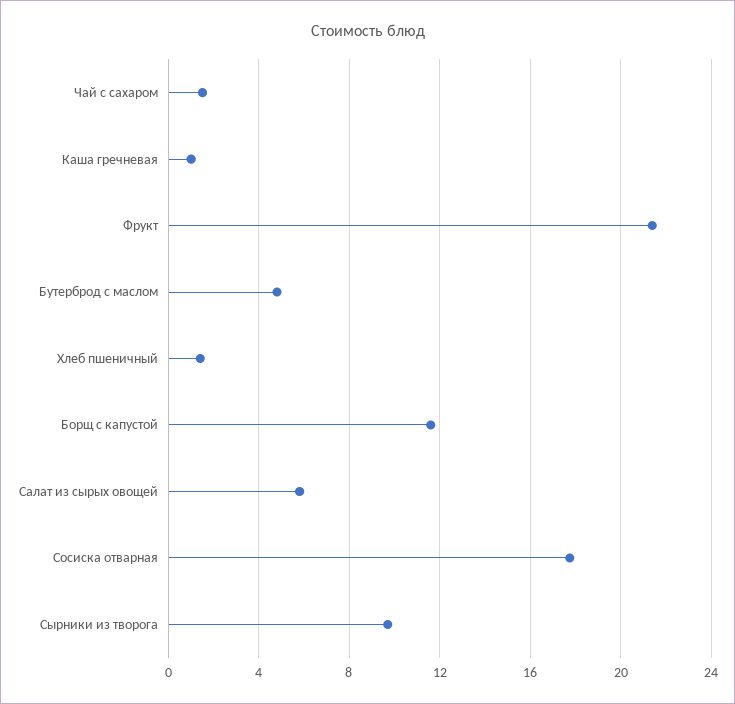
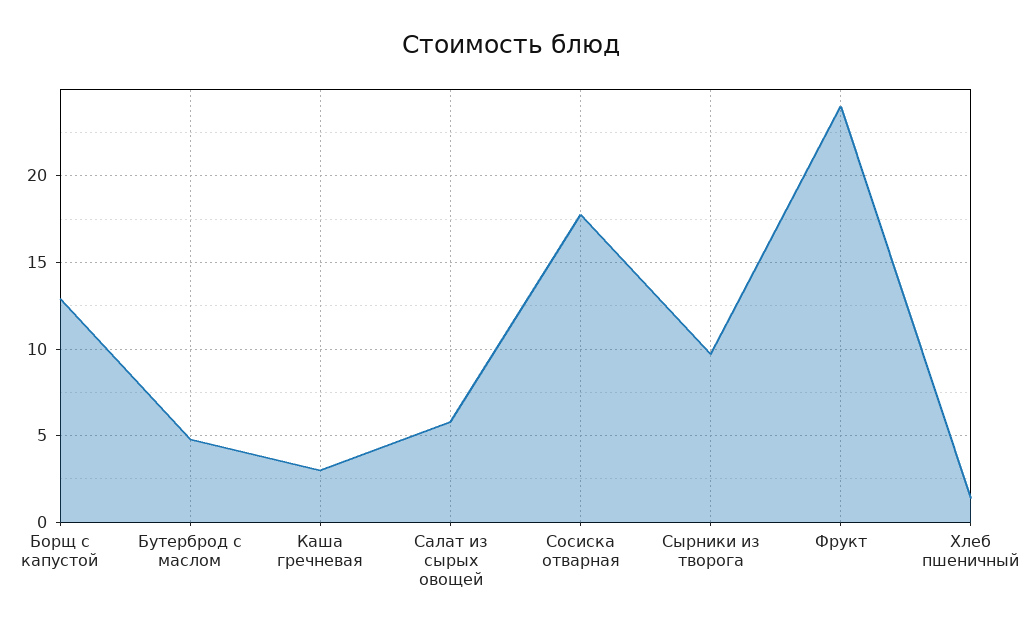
  {
-   "Чай с сахаром": 1.5,
-   "Каша гречневая": 1,
+   "Каша гречневая": 3,
-   "Фрукт": 21.5,
+   "Фрукт": 24,
    "Бутерброд с маслом": 5,
    "Хлеб пшеничный": 1.5,
-   "Борщ с капустой": 11.5,
+   "Борщ с капустой": 13,
    "Салат из сырых овощей": 6,
    "Сосиска отварная": 18,
    "Сырники из творога": 9.5
  }

